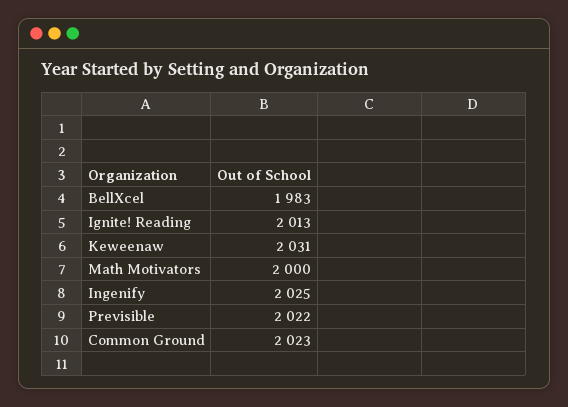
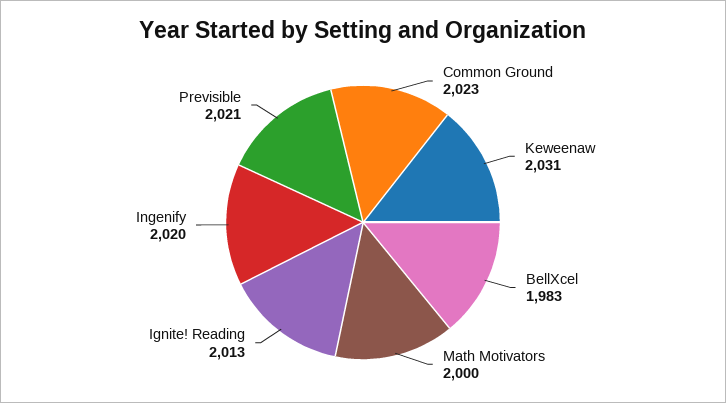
  {
    "BellXcel": 1983,
    "Ignite! Reading": 2013,
    "Keweenaw": 2031,
    "Math Motivators": 2000,
-   "Ingenify": 2025,
+   "Ingenify": 2020,
-   "Previsible": 2022,
+   "Previsible": 2021,
    "Common Ground": 2023
  }

